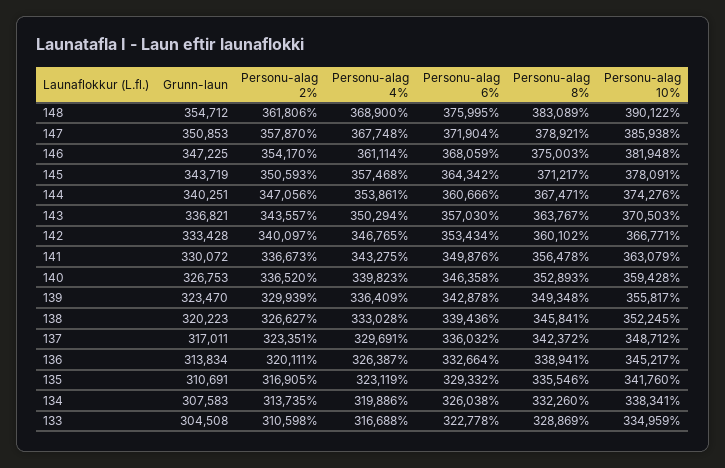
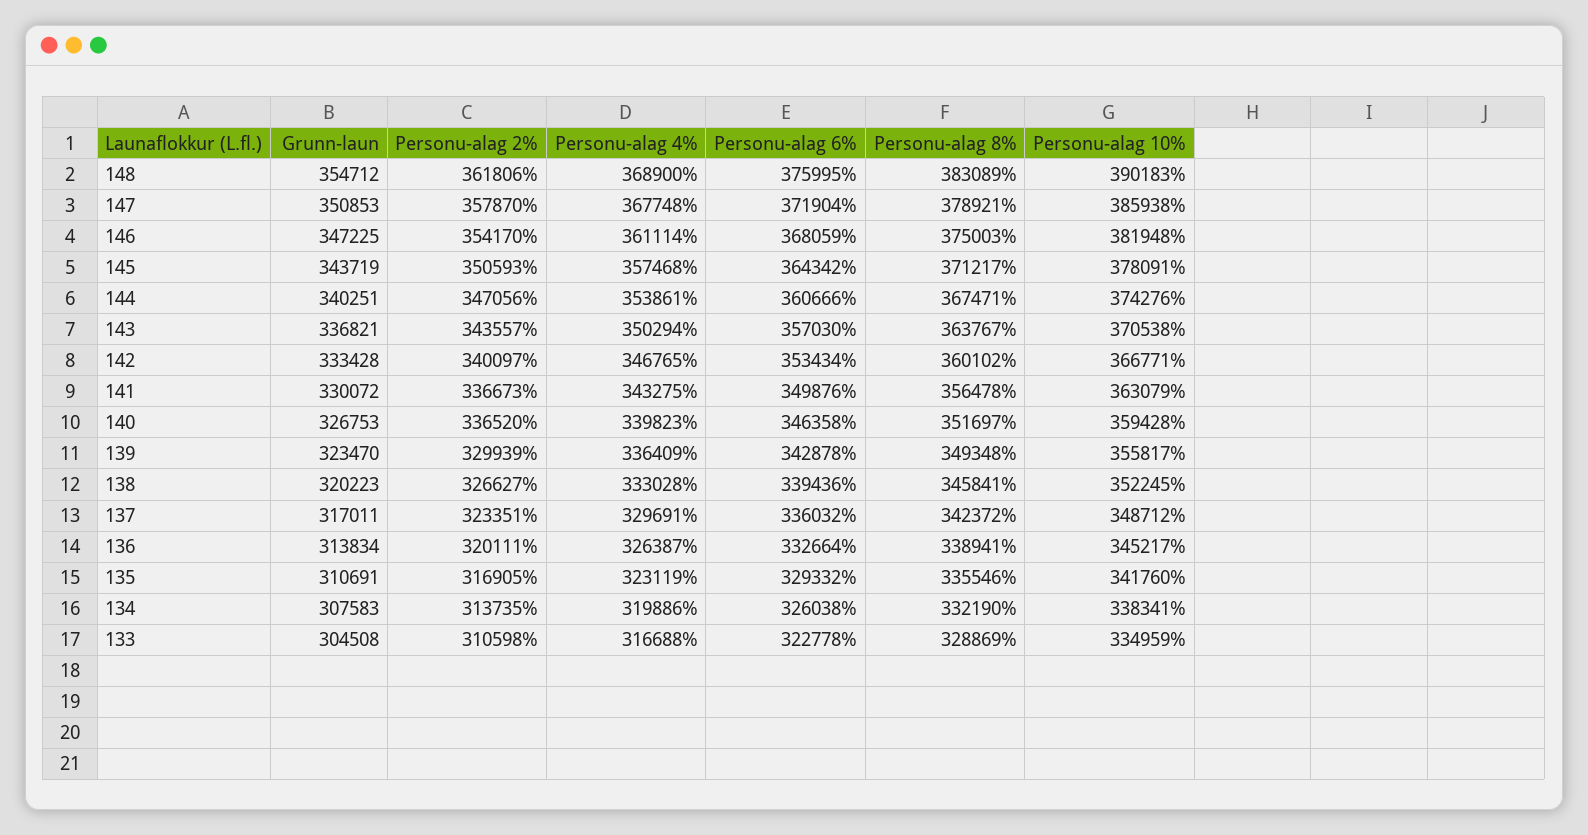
  {
    "Grunn-laun": {
      "148": 354712,
      "147": 350853,
      "146": 347225,
      "145": 343719,
      "144": 340251,
      "143": 336821,
      "142": 333428,
      "141": 330072,
      "140": 326753,
      "139": 323470,
      "138": 320223,
      "137": 317011,
      "136": 313834,
      "135": 310691,
      "134": 307583,
      "133": 304508
    },
    "Personu-alag 2%": {
      "148": 361806,
      "147": 357870,
      "146": 354170,
      "145": 350593,
      "144": 347056,
      "143": 343557,
      "142": 340097,
      "141": 336673,
      "140": 336520,
      "139": 329939,
      "138": 326627,
      "137": 323351,
      "136": 320111,
      "135": 316905,
      "134": 313735,
      "133": 310598
    },
    "Personu-alag 4%": {
      "148": 368900,
      "147": 367748,
      "146": 361114,
      "145": 357468,
      "144": 353861,
      "143": 350294,
      "142": 346765,
      "141": 343275,
      "140": 339823,
      "139": 336409,
      "138": 333028,
      "137": 329691,
      "136": 326387,
      "135": 323119,
      "134": 319886,
      "133": 316688
    },
    "Personu-alag 6%": {
      "148": 375995,
      "147": 371904,
      "146": 368059,
      "145": 364342,
      "144": 360666,
      "143": 357030,
      "142": 353434,
      "141": 349876,
      "140": 346358,
      "139": 342878,
      "138": 339436,
      "137": 336032,
      "136": 332664,
      "135": 329332,
      "134": 326038,
      "133": 322778
    },
    "Personu-alag 8%": {
      "148": 383089,
      "147": 378921,
      "146": 375003,
      "145": 371217,
      "144": 367471,
      "143": 363767,
      "142": 360102,
      "141": 356478,
-     "140": 352893,
+     "140": 351697,
      "139": 349348,
      "138": 345841,
      "137": 342372,
      "136": 338941,
      "135": 335546,
-     "134": 332260,
+     "134": 332190,
      "133": 328869
    },
    "Personu-alag 10%": {
-     "148": 390122,
+     "148": 390183,
      "147": 385938,
      "146": 381948,
      "145": 378091,
      "144": 374276,
-     "143": 370503,
+     "143": 370538,
      "142": 366771,
      "141": 363079,
      "140": 359428,
      "139": 355817,
      "138": 352245,
      "137": 348712,
      "136": 345217,
      "135": 341760,
      "134": 338341,
      "133": 334959
    }
  }

